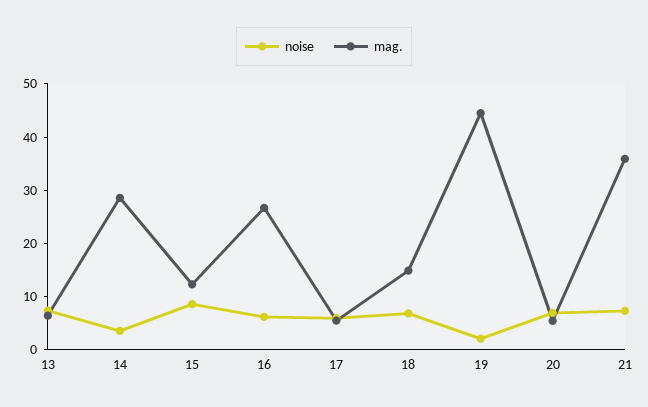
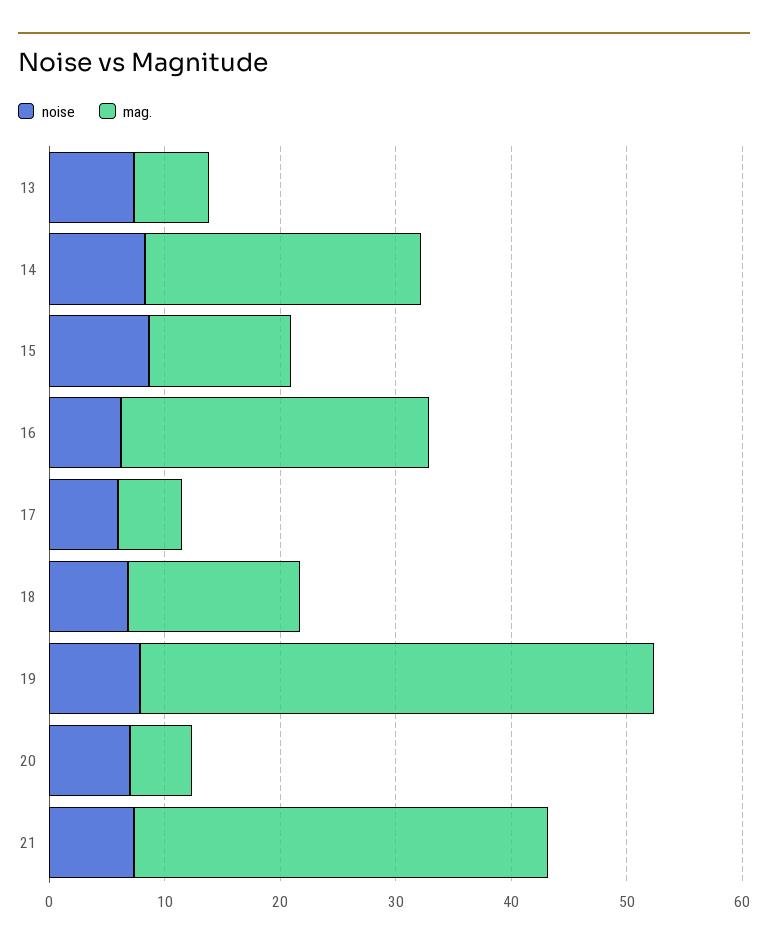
  {
    "noise": {
      "13": 8,
-     "14": 4,
+     "14": 8,
      "15": 8,
      "16": 6,
      "17": 6,
      "18": 6,
-     "19": 2,
+     "19": 8,
      "20": 6,
      "21": 8
    },
    "mag.": {
      "13": 6,
-     "14": 28,
+     "14": 24,
      "15": 12,
      "16": 26,
      "17": 6,
      "18": 14,
      "19": 44,
      "20": 6,
      "21": 36
    }
  }

